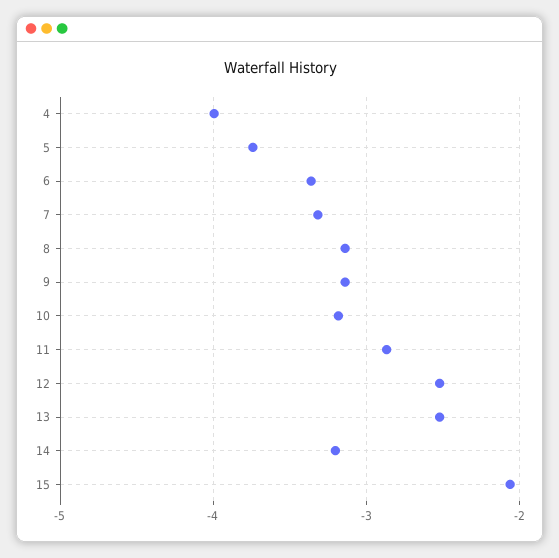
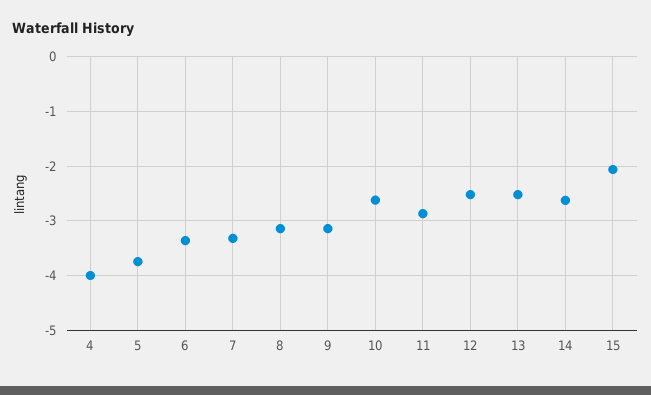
  {
    "4": -4,
    "5": -3.7,
    "6": -3.4,
    "7": -3.3,
    "8": -3.1,
    "9": -3.1,
-   "10": -3.2,
+   "10": -2.6,
    "11": -2.9,
    "12": -2.5,
    "13": -2.5,
-   "14": -3.2,
+   "14": -2.6,
    "15": -2.1
  }

